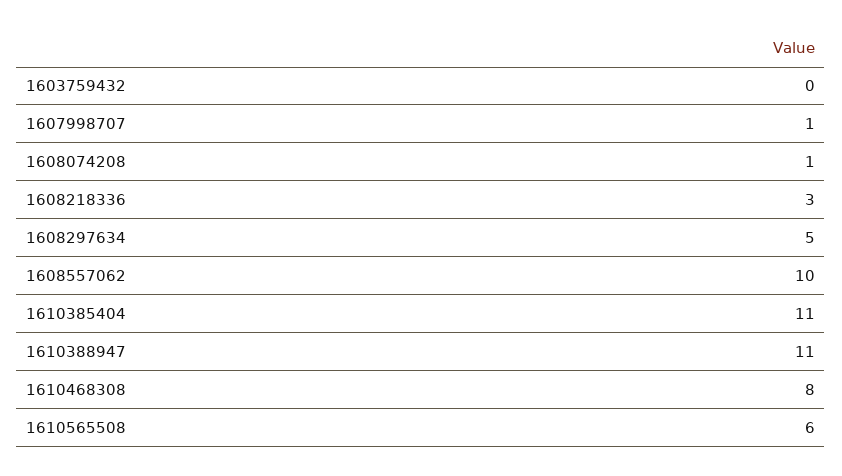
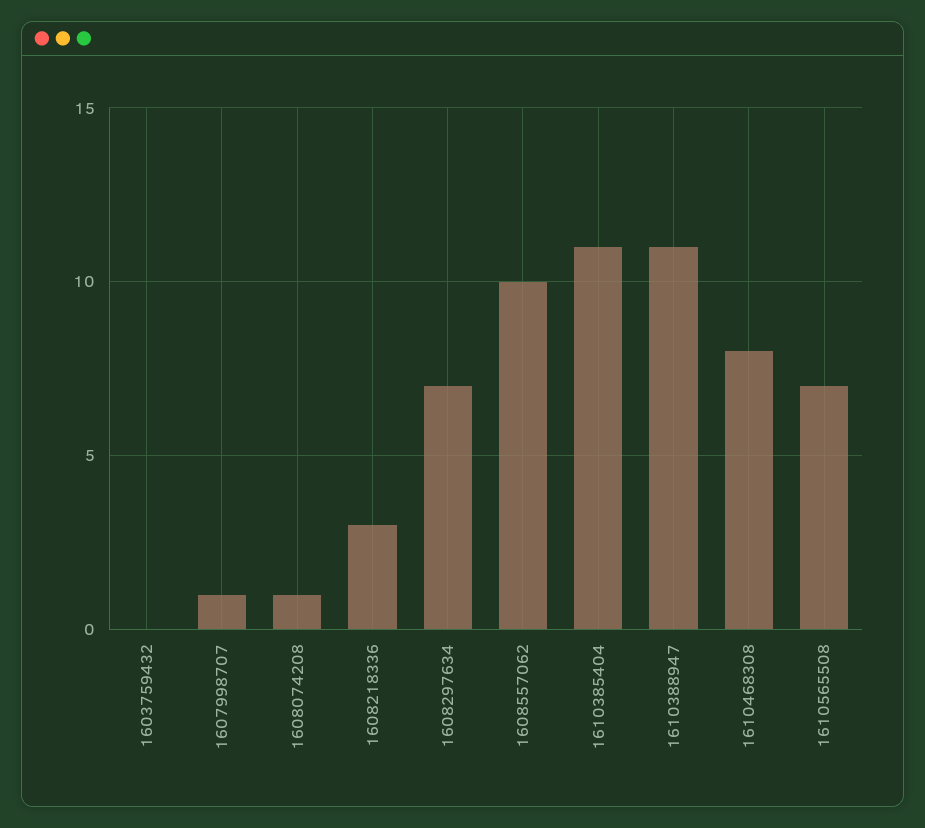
  {
    "1603759432": 0,
    "1607998707": 1,
    "1608074208": 1,
    "1608218336": 3,
-   "1608297634": 5,
+   "1608297634": 7,
    "1608557062": 10,
    "1610385404": 11,
    "1610388947": 11,
    "1610468308": 8,
-   "1610565508": 6
+   "1610565508": 7
  }

